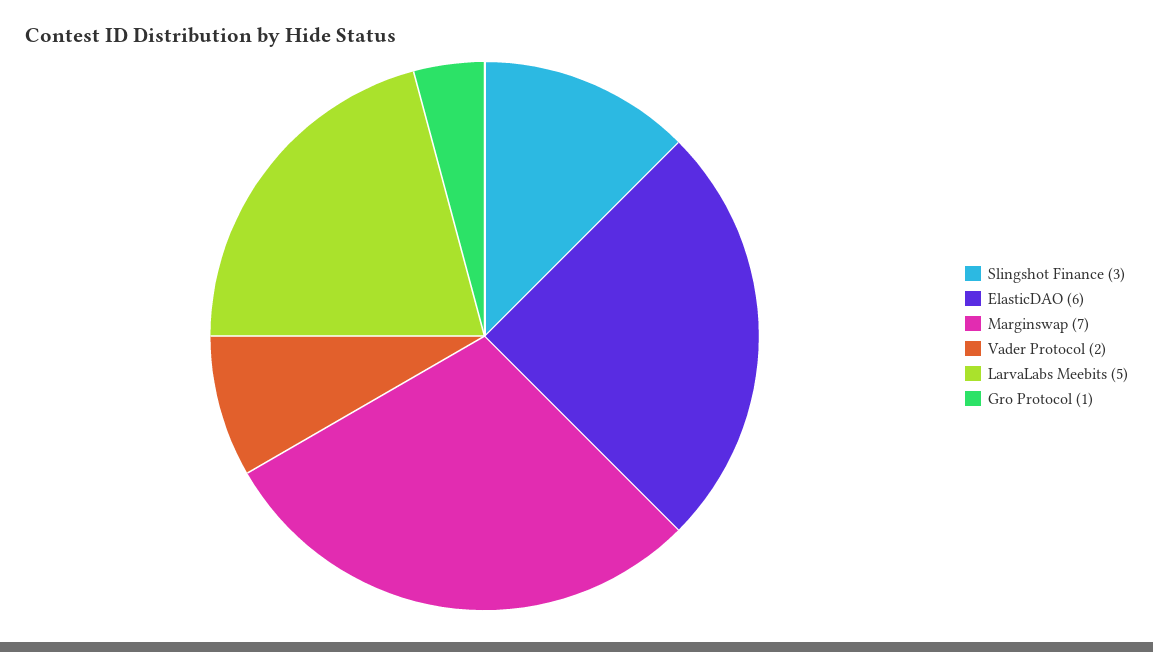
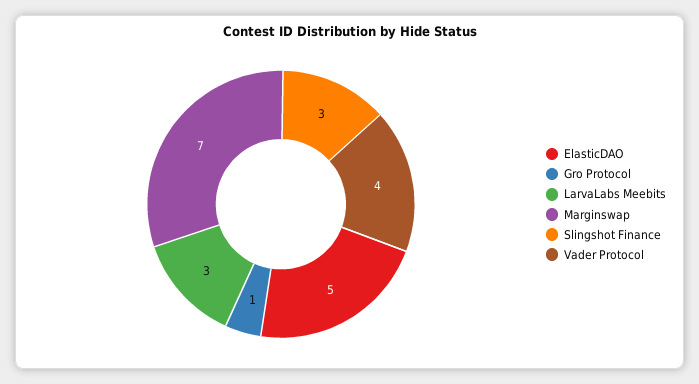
  {
    "Slingshot Finance": 3,
-   "ElasticDAO": 6,
+   "ElasticDAO": 5,
    "Marginswap": 7,
-   "Vader Protocol": 2,
+   "Vader Protocol": 4,
-   "LarvaLabs Meebits": 5,
+   "LarvaLabs Meebits": 3,
    "Gro Protocol": 1
  }

